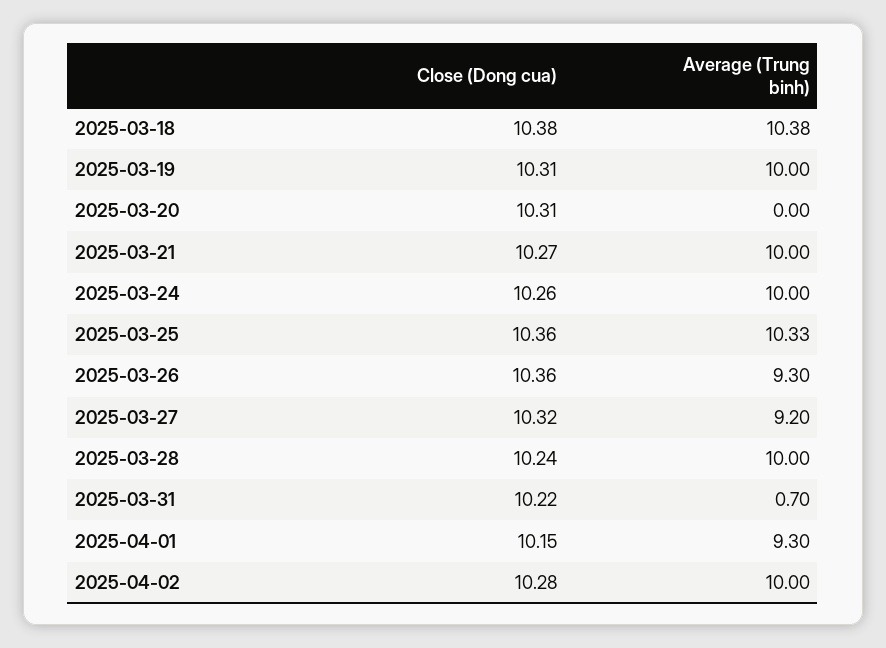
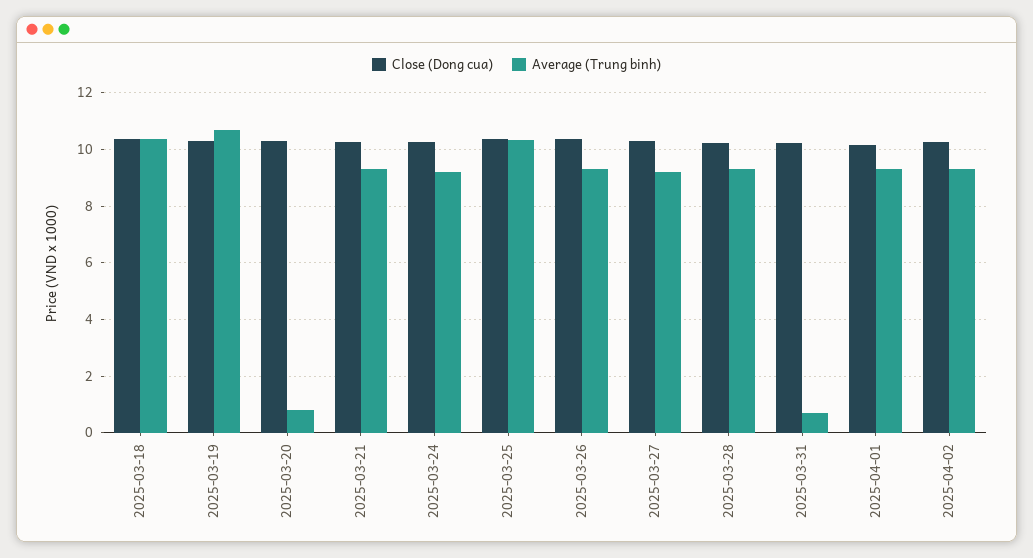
  {
    "Close (Dong cua)": {
      "2025-03-18": 10.38,
      "2025-03-19": 10.31,
      "2025-03-20": 10.31,
      "2025-03-21": 10.27,
      "2025-03-24": 10.26,
      "2025-03-25": 10.36,
      "2025-03-26": 10.36,
      "2025-03-27": 10.32,
      "2025-03-28": 10.24,
      "2025-03-31": 10.22,
      "2025-04-01": 10.15,
      "2025-04-02": 10.28
    },
    "Average (Trung binh)": {
      "2025-03-18": 10.38,
-     "2025-03-19": 10,
+     "2025-03-19": 10.75,
-     "2025-03-20": 0,
+     "2025-03-20": 0.75,
-     "2025-03-21": 10,
+     "2025-03-21": 9.25,
-     "2025-03-24": 10,
+     "2025-03-24": 9.25,
      "2025-03-25": 10.33,
      "2025-03-26": 9.3,
      "2025-03-27": 9.2,
-     "2025-03-28": 10,
+     "2025-03-28": 9.25,
      "2025-03-31": 0.7,
      "2025-04-01": 9.3,
-     "2025-04-02": 10
+     "2025-04-02": 9.25
    }
  }

